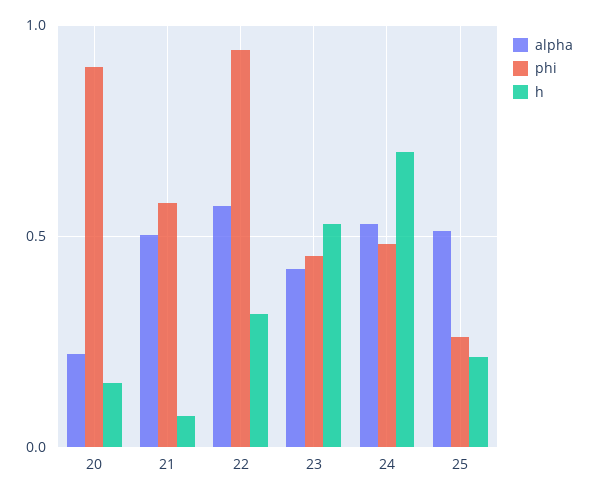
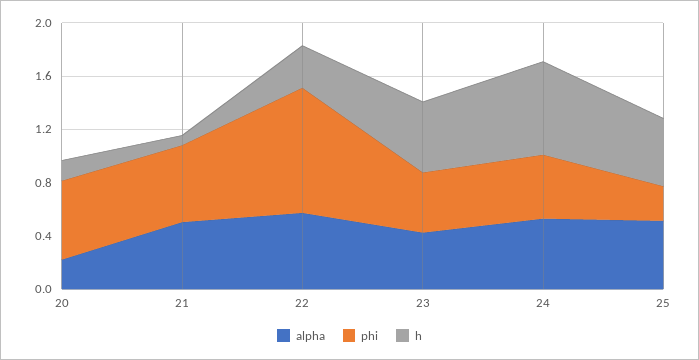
  {
    "alpha": {
      "20": 0.2,
      "21": 0.5,
      "22": 0.55,
      "23": 0.4,
      "24": 0.55,
      "25": 0.5
    },
    "phi": {
-     "20": 0.9,
+     "20": 0.6,
      "21": 0.6,
      "22": 0.95,
      "23": 0.45,
      "24": 0.5,
      "25": 0.25
    },
    "h": {
      "20": 0.15,
      "21": 0.05,
      "22": 0.3,
      "23": 0.55,
      "24": 0.7,
-     "25": 0.2
+     "25": 0.5
    }
  }

